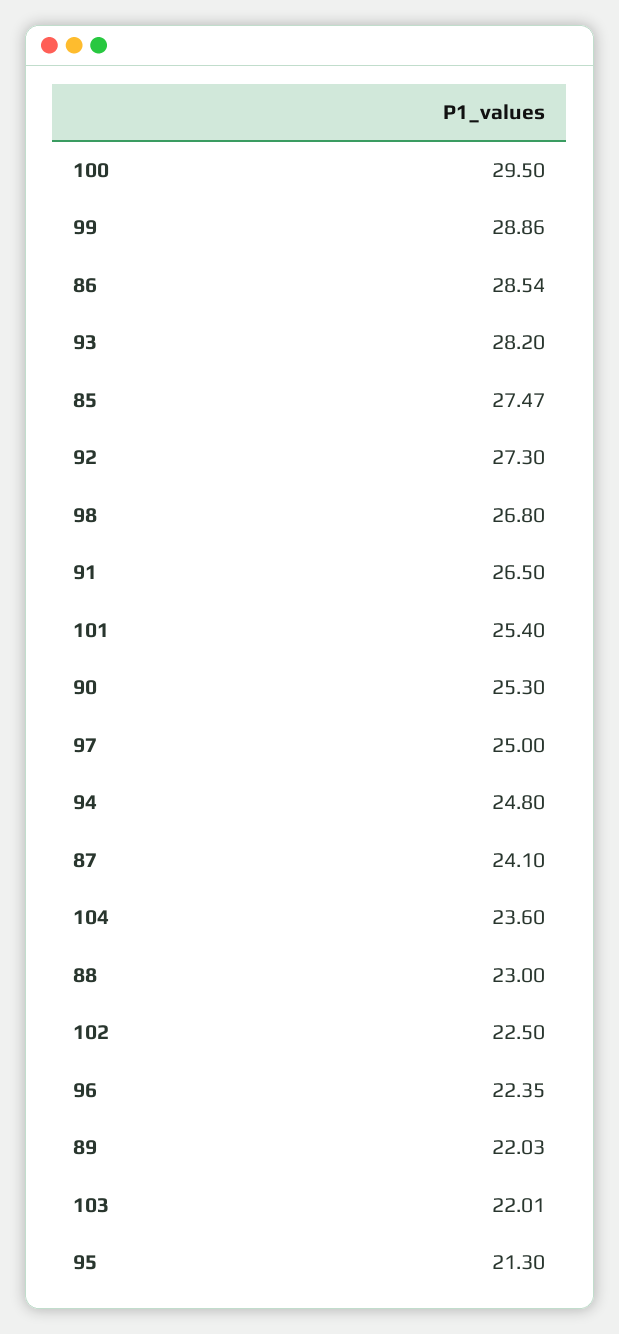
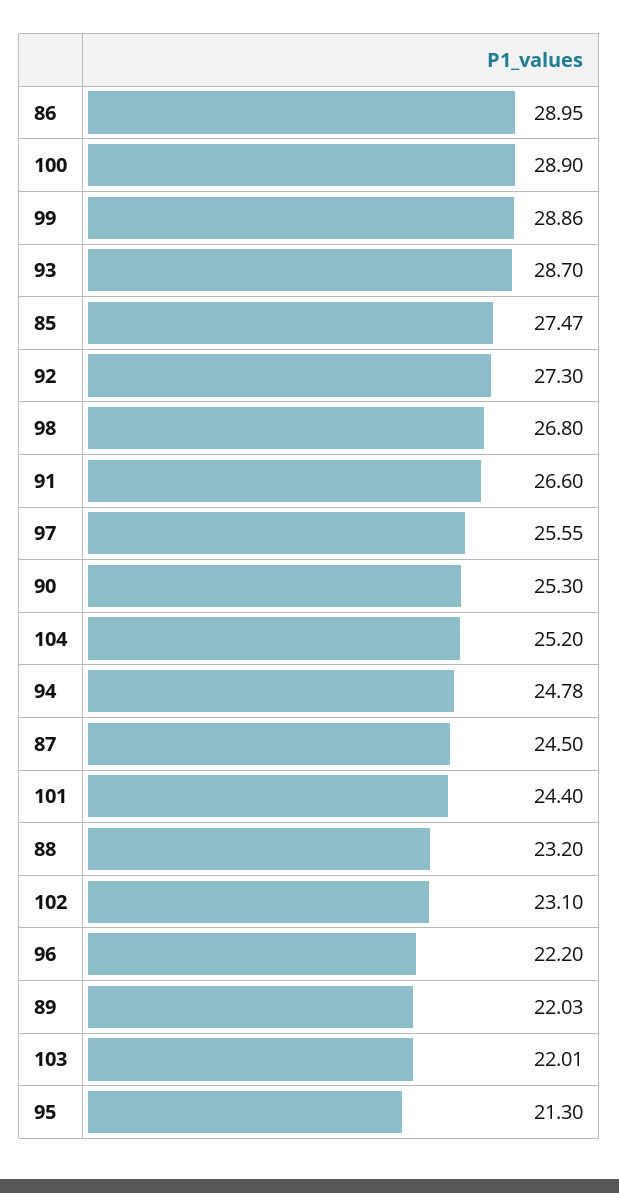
  {
-   "100": 29.5,
+   "100": 28.9,
    "99": 28.86,
-   "86": 28.54,
+   "86": 28.95,
-   "93": 28.2,
+   "93": 28.7,
    "85": 27.47,
    "92": 27.3,
    "98": 26.8,
-   "91": 26.5,
+   "91": 26.6,
-   "101": 25.4,
+   "101": 24.4,
    "90": 25.3,
-   "97": 25,
+   "97": 25.55,
-   "94": 24.8,
+   "94": 24.78,
-   "87": 24.1,
+   "87": 24.5,
-   "104": 23.6,
+   "104": 25.2,
-   "88": 23,
+   "88": 23.2,
-   "102": 22.5,
+   "102": 23.1,
-   "96": 22.35,
+   "96": 22.2,
    "89": 22.03,
    "103": 22.01,
    "95": 21.3
  }

